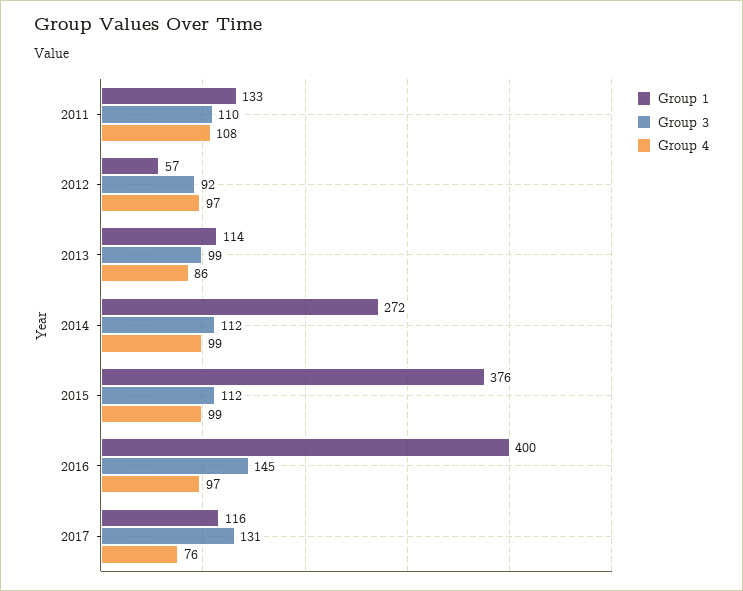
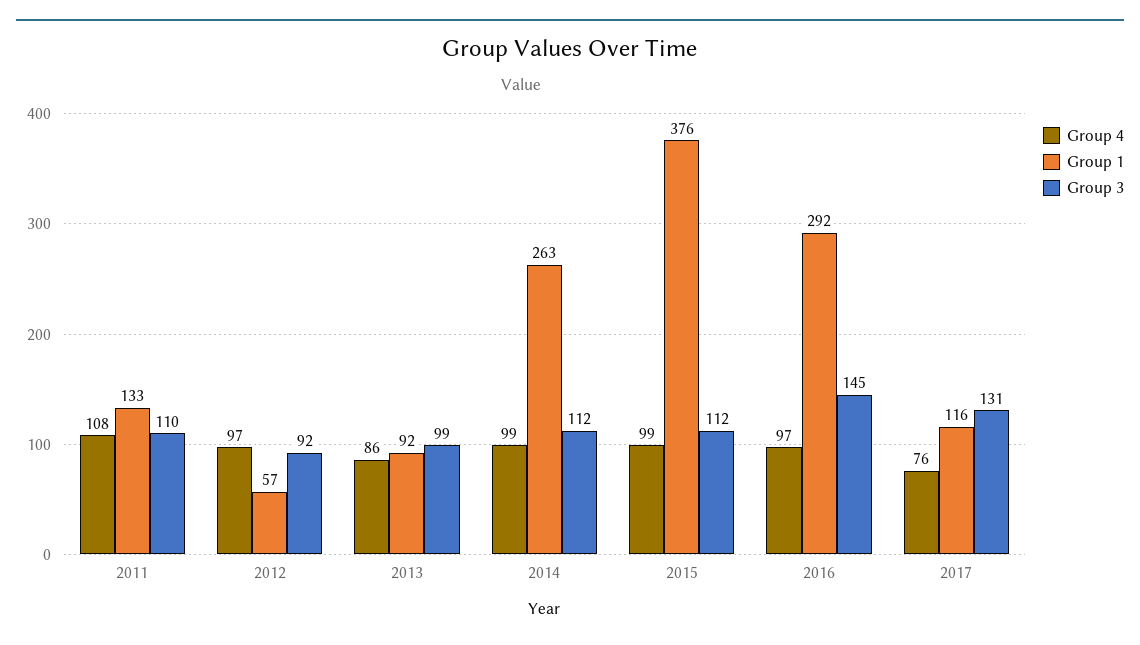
  {
    "Group 1": {
      "2011": 133,
      "2012": 57,
-     "2013": 114,
+     "2013": 92,
-     "2014": 272,
+     "2014": 263,
      "2015": 376,
-     "2016": 400,
+     "2016": 292,
      "2017": 116
    },
    "Group 3": {
      "2011": 110,
      "2012": 92,
      "2013": 99,
      "2014": 112,
      "2015": 112,
      "2016": 145,
      "2017": 131
    },
    "Group 4": {
      "2011": 108,
      "2012": 97,
      "2013": 86,
      "2014": 99,
      "2015": 99,
      "2016": 97,
      "2017": 76
    }
  }

